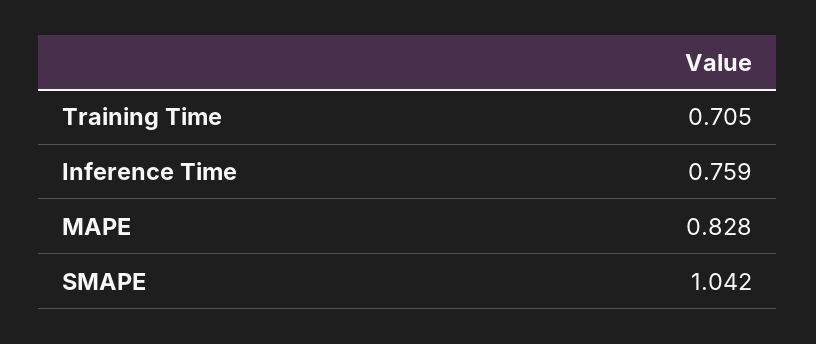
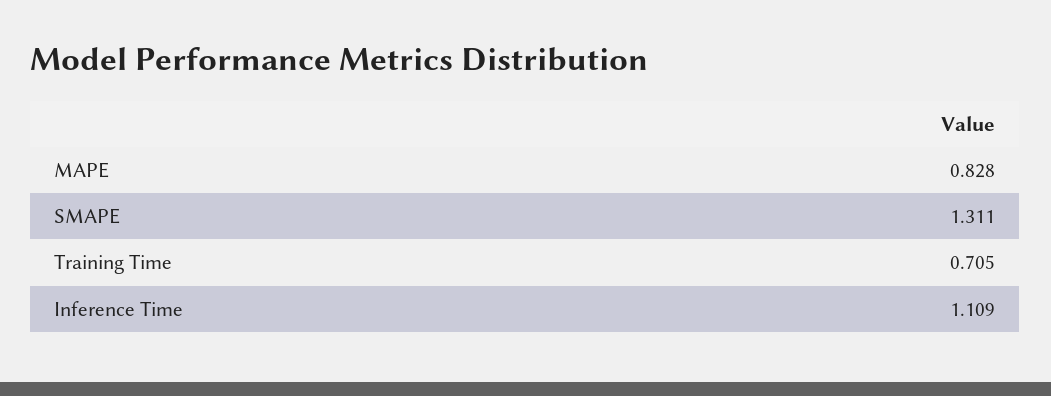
  {
    "Training Time": 0.705,
-   "Inference Time": 0.759,
+   "Inference Time": 1.109,
    "MAPE": 0.828,
-   "SMAPE": 1.042
+   "SMAPE": 1.311
  }

